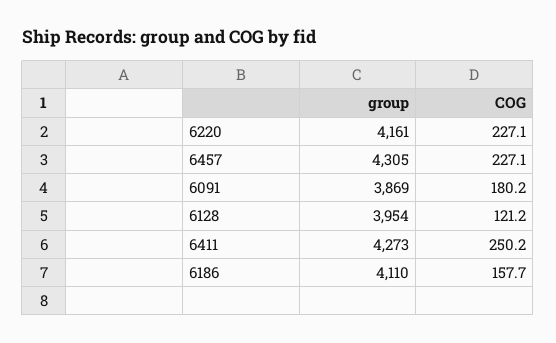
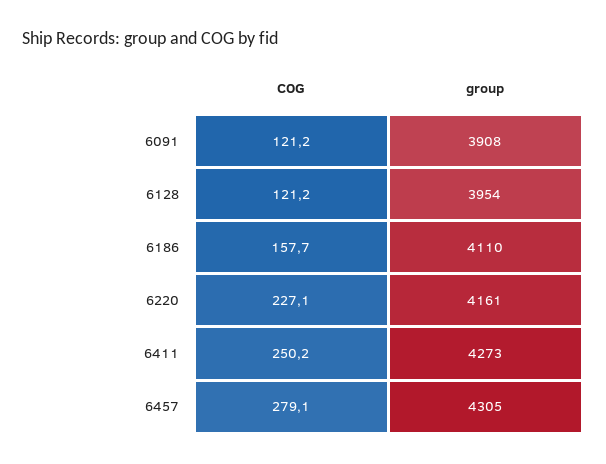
  {
    "group": {
      "6220": 4161,
      "6457": 4305,
-     "6091": 3869,
+     "6091": 3908,
      "6128": 3954,
      "6411": 4273,
      "6186": 4110
    },
    "COG": {
      "6220": 227.1,
-     "6457": 227.1,
+     "6457": 279.1,
-     "6091": 180.2,
+     "6091": 121.2,
      "6128": 121.2,
      "6411": 250.2,
      "6186": 157.7
    }
  }

